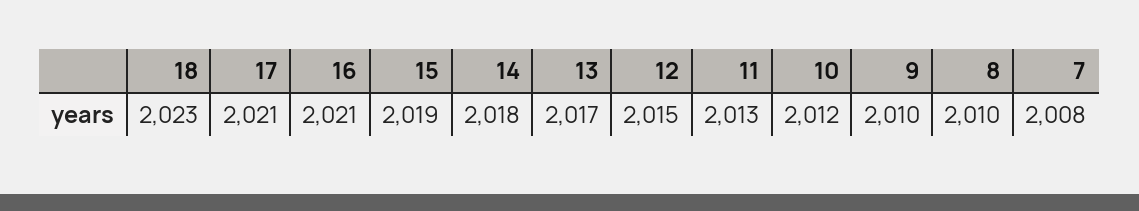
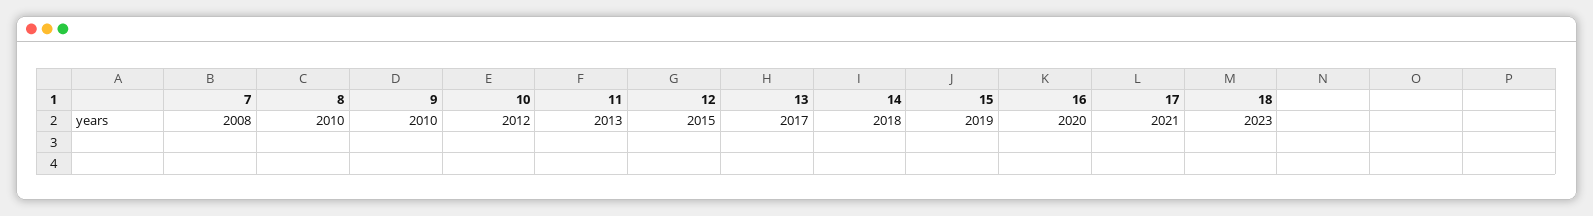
  {
    "18": 2023,
    "17": 2021,
-   "16": 2021,
+   "16": 2020,
    "15": 2019,
    "14": 2018,
    "13": 2017,
    "12": 2015,
    "11": 2013,
    "10": 2012,
    "9": 2010,
    "8": 2010,
    "7": 2008
  }

